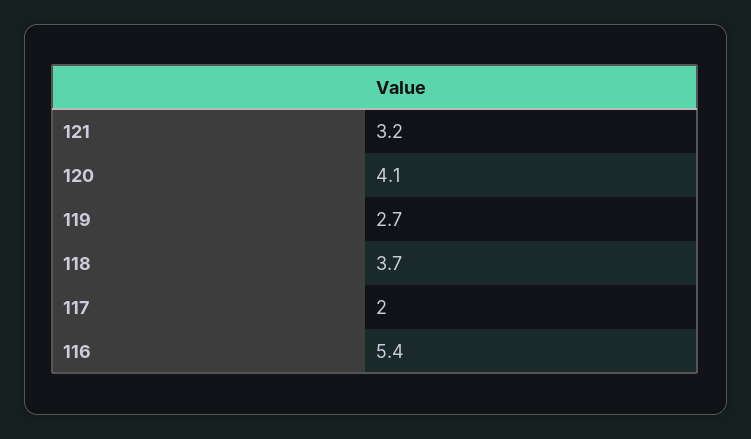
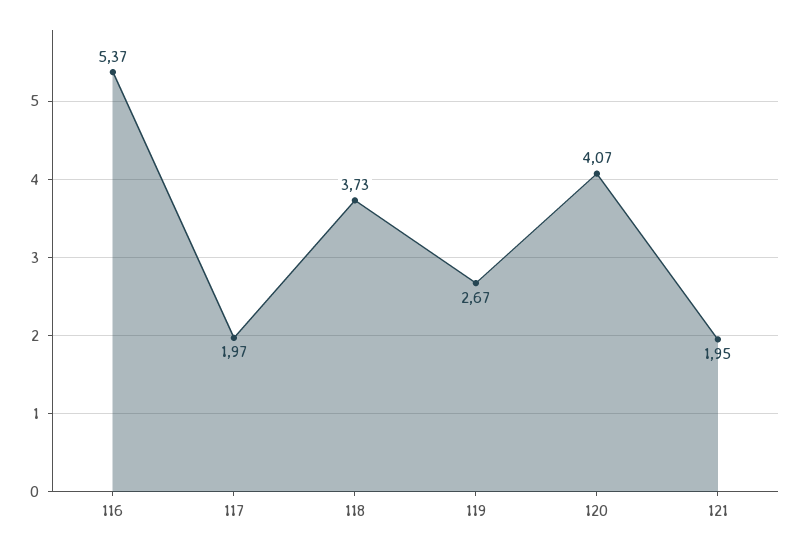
  {
-   "121": 3.2,
+   "121": 1.95,
    "120": 4.07,
    "119": 2.67,
    "118": 3.73,
    "117": 1.97,
    "116": 5.37
  }

